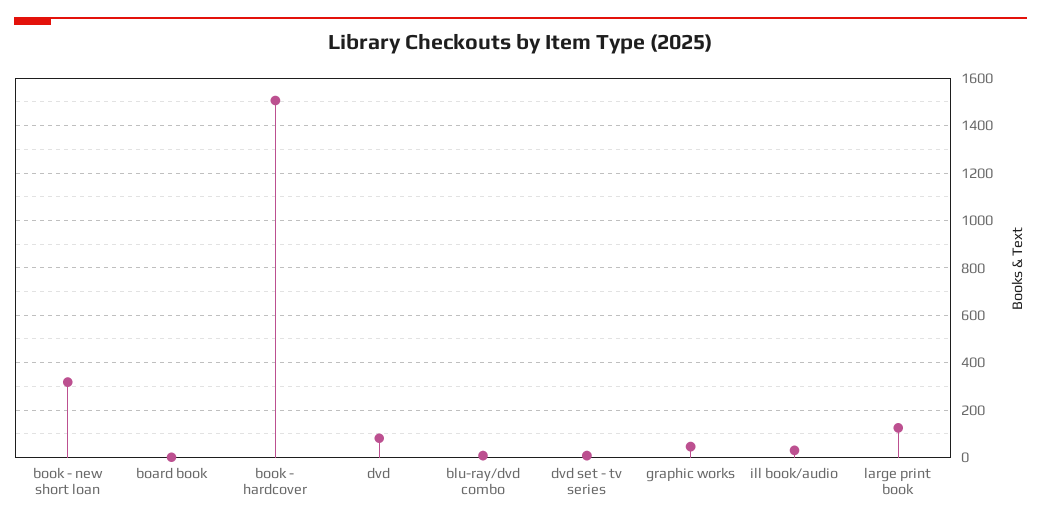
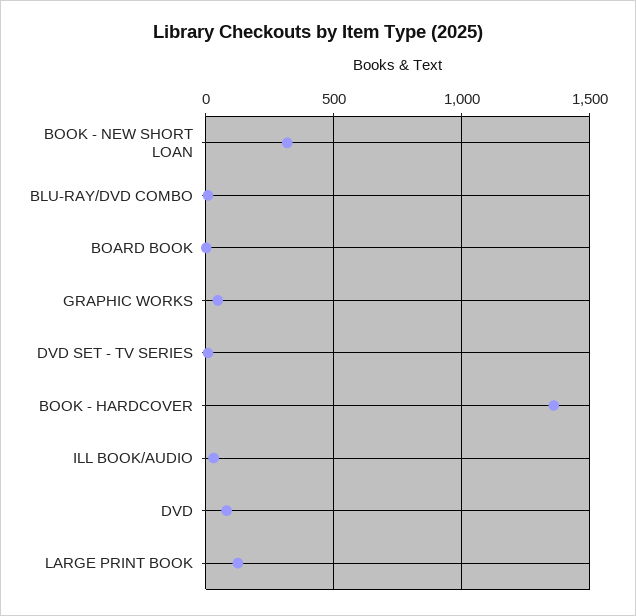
  {
    "book - new short loan": 300,
    "board book": 0,
-   "book - hardcover": 1500,
+   "book - hardcover": 1350,
    "dvd": 100,
    "blu-ray/dvd combo": 0,
    "dvd set - tv series": 0,
    "graphic works": 50,
    "ill book/audio": 50,
    "large print book": 150
  }

